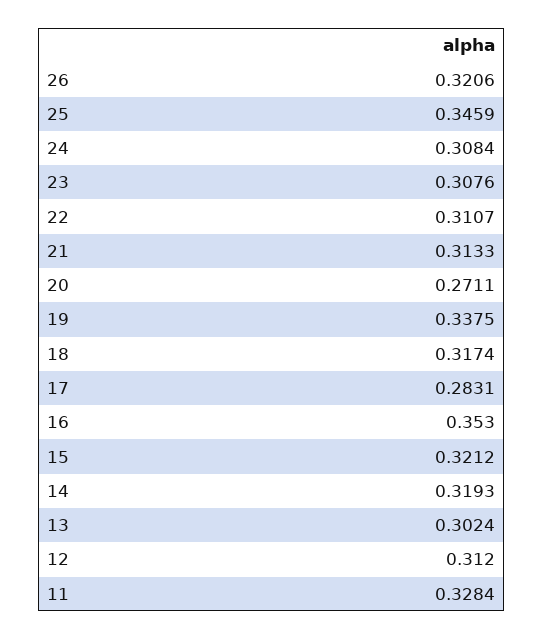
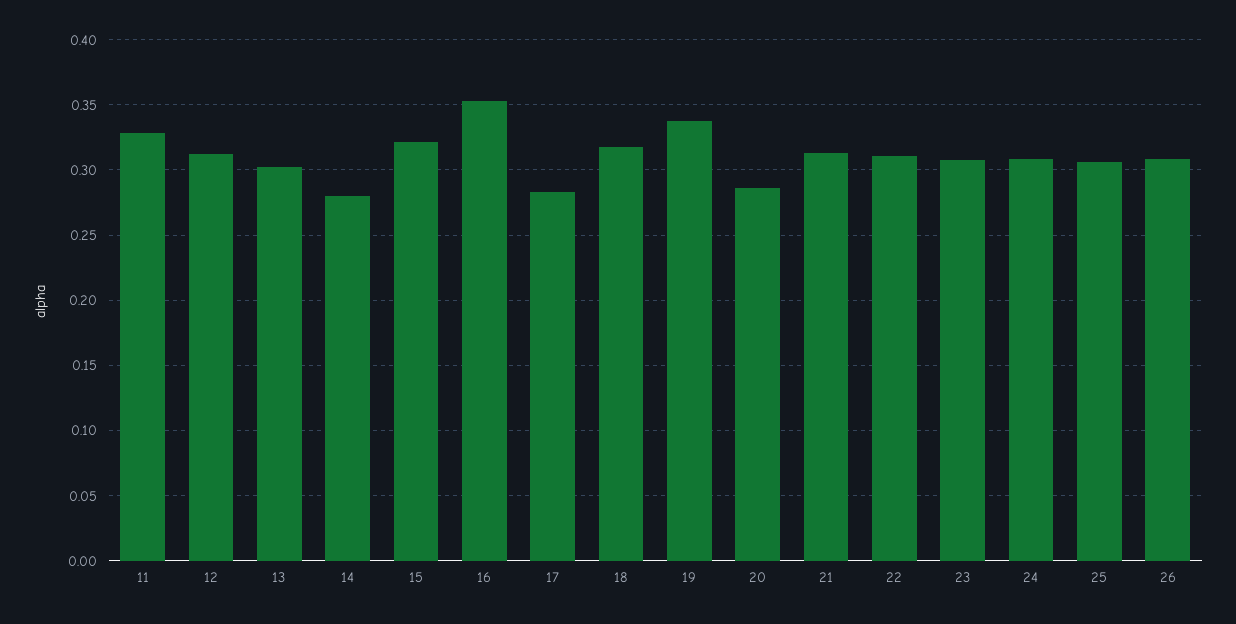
  {
-   "26": 0.3206,
+   "26": 0.31,
-   "25": 0.3459,
+   "25": 0.305,
    "24": 0.3084,
    "23": 0.3076,
    "22": 0.3107,
    "21": 0.3133,
-   "20": 0.2711,
+   "20": 0.285,
    "19": 0.3375,
    "18": 0.3174,
    "17": 0.2831,
    "16": 0.353,
    "15": 0.3212,
-   "14": 0.3193,
+   "14": 0.28,
    "13": 0.3024,
    "12": 0.312,
    "11": 0.3284
  }

